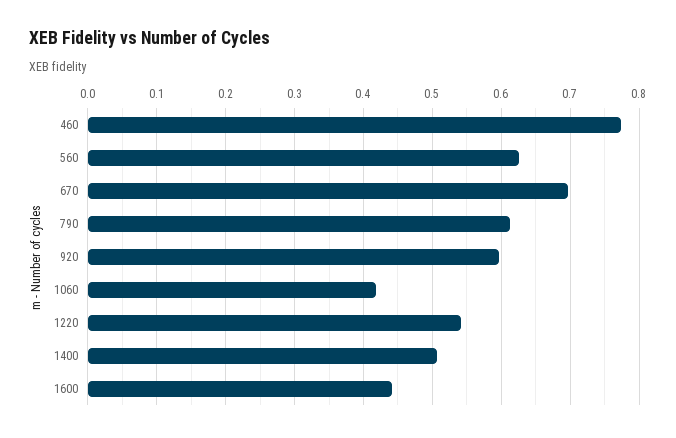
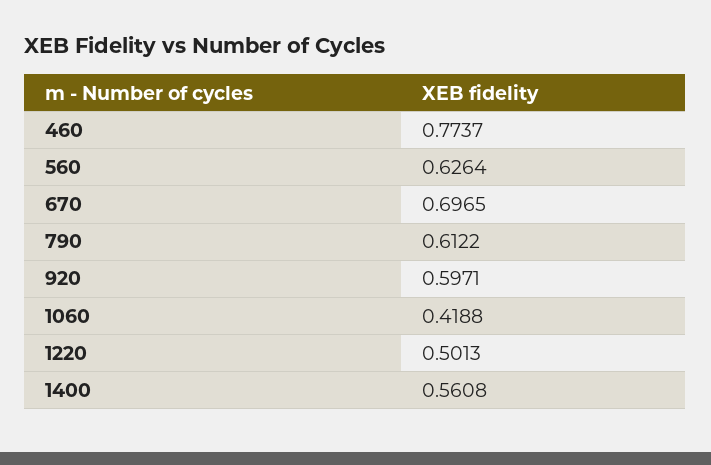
  {
    "460": 0.7737,
    "560": 0.6264,
    "670": 0.6965,
    "790": 0.6122,
    "920": 0.5971,
    "1060": 0.4188,
-   "1220": 0.54,
+   "1220": 0.5013,
-   "1400": 0.51,
+   "1400": 0.5608
-   "1600": 0.44
  }

